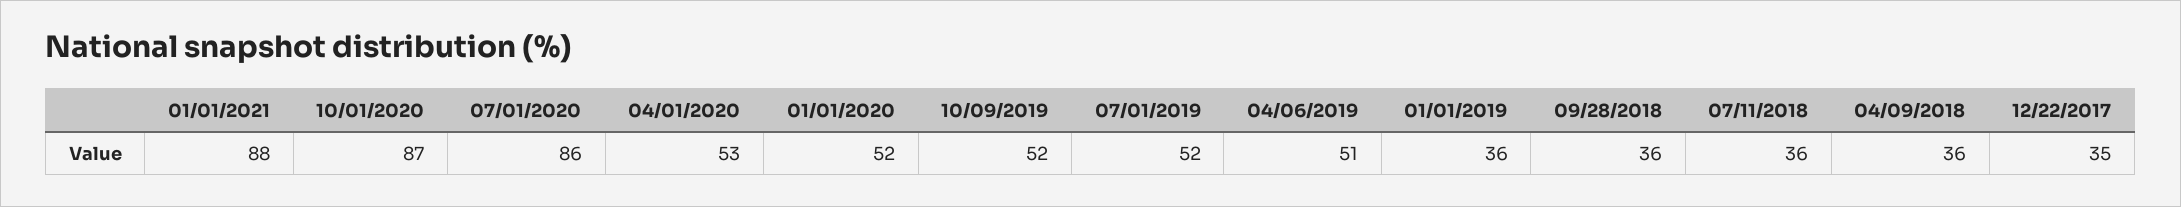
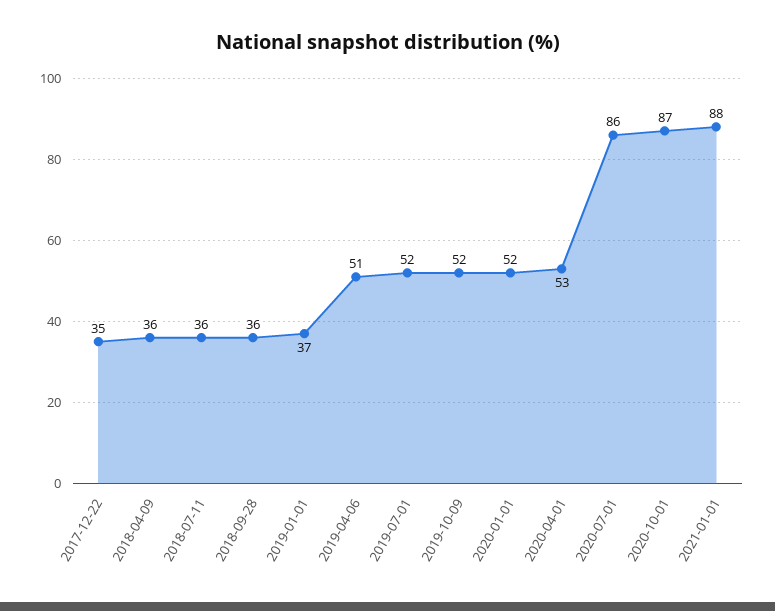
  {
    "01/01/2021": 88,
    "10/01/2020": 87,
    "07/01/2020": 86,
    "04/01/2020": 53,
    "01/01/2020": 52,
    "10/09/2019": 52,
    "07/01/2019": 52,
    "04/06/2019": 51,
-   "01/01/2019": 36,
+   "01/01/2019": 37,
    "09/28/2018": 36,
    "07/11/2018": 36,
    "04/09/2018": 36,
    "12/22/2017": 35
  }

